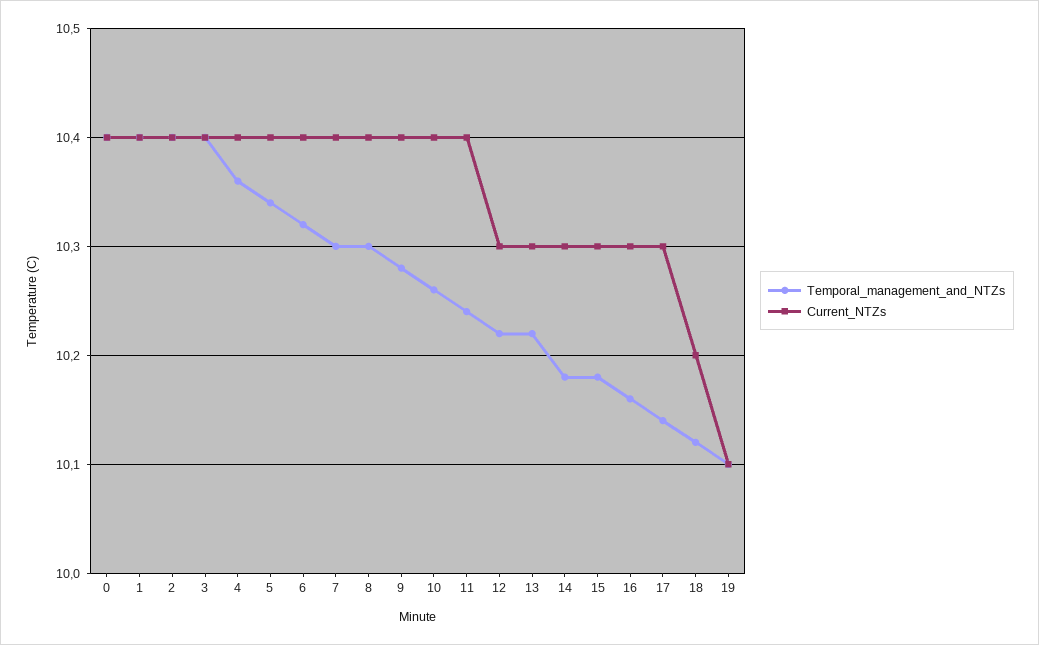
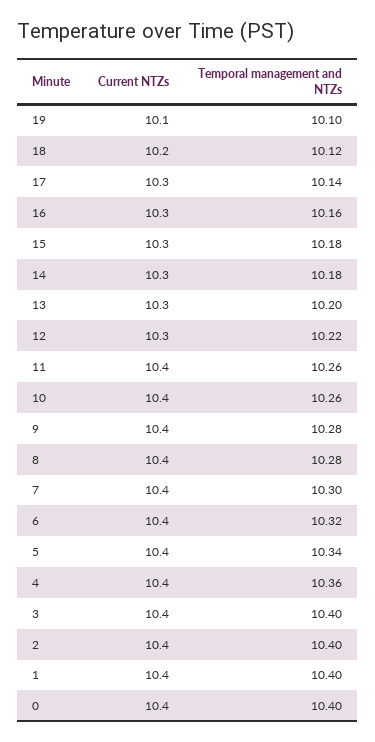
  {
    "Temporal_management_and_NTZs": {
      "0": 10.4,
      "1": 10.4,
      "2": 10.4,
      "3": 10.4,
      "4": 10.36,
      "5": 10.34,
      "6": 10.32,
      "7": 10.3,
-     "8": 10.3,
+     "8": 10.28,
      "9": 10.28,
      "10": 10.26,
-     "11": 10.24,
+     "11": 10.26,
      "12": 10.22,
-     "13": 10.22,
+     "13": 10.2,
      "14": 10.18,
      "15": 10.18,
      "16": 10.16,
      "17": 10.14,
      "18": 10.12,
      "19": 10.1
    },
    "Current_NTZs": {
      "0": 10.4,
      "1": 10.4,
      "2": 10.4,
      "3": 10.4,
      "4": 10.4,
      "5": 10.4,
      "6": 10.4,
      "7": 10.4,
      "8": 10.4,
      "9": 10.4,
      "10": 10.4,
      "11": 10.4,
      "12": 10.3,
      "13": 10.3,
      "14": 10.3,
      "15": 10.3,
      "16": 10.3,
      "17": 10.3,
      "18": 10.2,
      "19": 10.1
    }
  }

